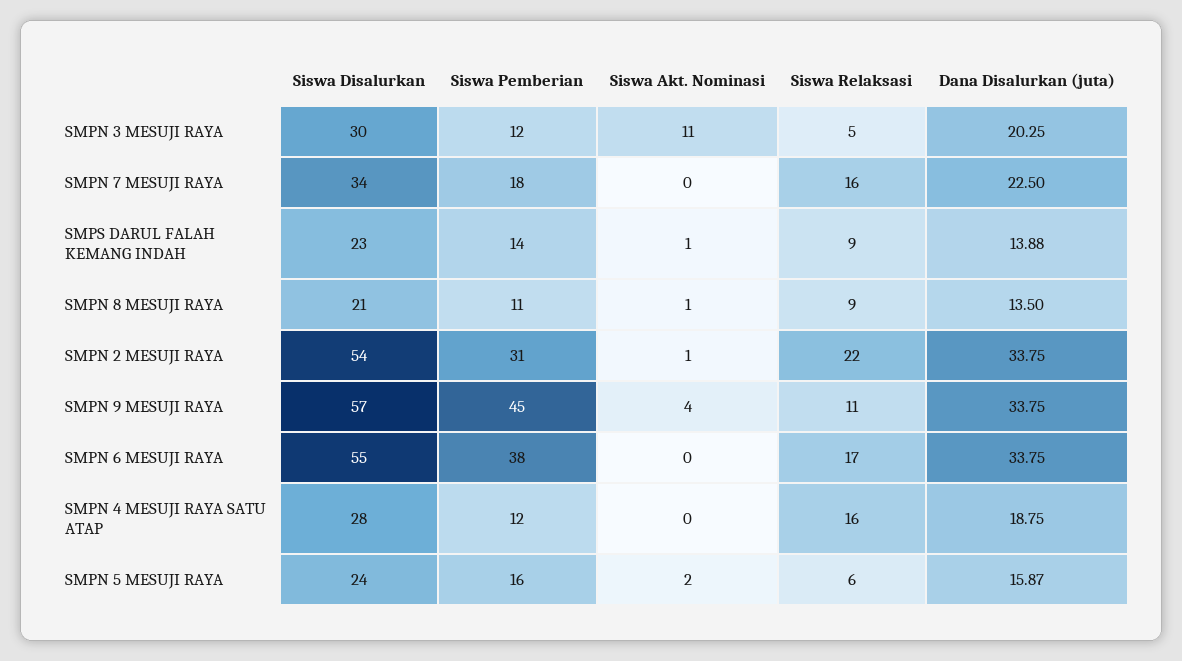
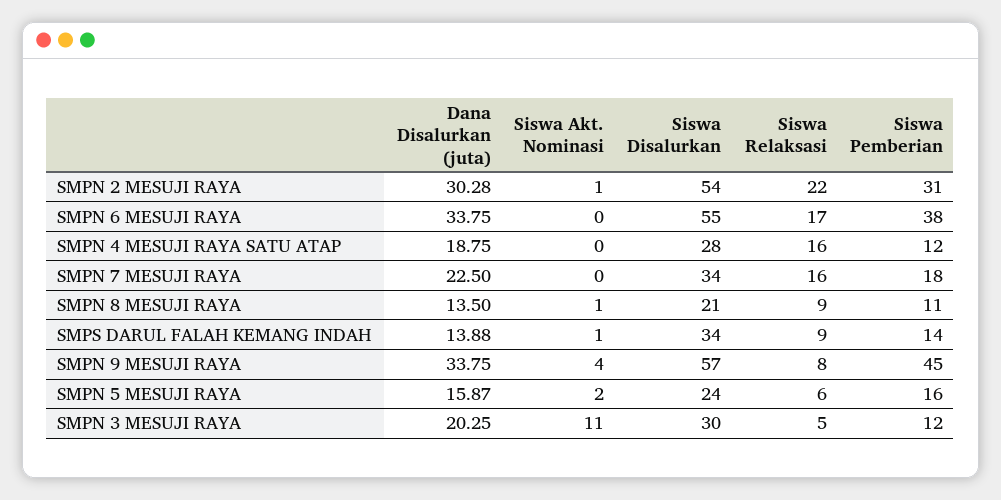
  {
    "Siswa Disalurkan": {
      "SMPN 3 MESUJI RAYA": 30,
      "SMPN 7 MESUJI RAYA": 34,
-     "SMPS DARUL FALAH KEMANG INDAH": 23,
+     "SMPS DARUL FALAH KEMANG INDAH": 34,
      "SMPN 8 MESUJI RAYA": 21,
      "SMPN 2 MESUJI RAYA": 54,
      "SMPN 9 MESUJI RAYA": 57,
      "SMPN 6 MESUJI RAYA": 55,
      "SMPN 4 MESUJI RAYA SATU ATAP": 28,
      "SMPN 5 MESUJI RAYA": 24
    },
    "Siswa Pemberian": {
      "SMPN 3 MESUJI RAYA": 12,
      "SMPN 7 MESUJI RAYA": 18,
      "SMPS DARUL FALAH KEMANG INDAH": 14,
      "SMPN 8 MESUJI RAYA": 11,
      "SMPN 2 MESUJI RAYA": 31,
      "SMPN 9 MESUJI RAYA": 45,
      "SMPN 6 MESUJI RAYA": 38,
      "SMPN 4 MESUJI RAYA SATU ATAP": 12,
      "SMPN 5 MESUJI RAYA": 16
    },
    "Siswa Akt. Nominasi": {
      "SMPN 3 MESUJI RAYA": 11,
      "SMPN 7 MESUJI RAYA": 0,
      "SMPS DARUL FALAH KEMANG INDAH": 1,
      "SMPN 8 MESUJI RAYA": 1,
      "SMPN 2 MESUJI RAYA": 1,
      "SMPN 9 MESUJI RAYA": 4,
      "SMPN 6 MESUJI RAYA": 0,
      "SMPN 4 MESUJI RAYA SATU ATAP": 0,
      "SMPN 5 MESUJI RAYA": 2
    },
    "Siswa Relaksasi": {
      "SMPN 3 MESUJI RAYA": 5,
      "SMPN 7 MESUJI RAYA": 16,
      "SMPS DARUL FALAH KEMANG INDAH": 9,
      "SMPN 8 MESUJI RAYA": 9,
      "SMPN 2 MESUJI RAYA": 22,
-     "SMPN 9 MESUJI RAYA": 11,
+     "SMPN 9 MESUJI RAYA": 8,
      "SMPN 6 MESUJI RAYA": 17,
      "SMPN 4 MESUJI RAYA SATU ATAP": 16,
      "SMPN 5 MESUJI RAYA": 6
    },
    "Dana Disalurkan (juta)": {
      "SMPN 3 MESUJI RAYA": 20.25,
      "SMPN 7 MESUJI RAYA": 22.5,
      "SMPS DARUL FALAH KEMANG INDAH": 13.88,
      "SMPN 8 MESUJI RAYA": 13.5,
-     "SMPN 2 MESUJI RAYA": 33.75,
+     "SMPN 2 MESUJI RAYA": 30.28,
      "SMPN 9 MESUJI RAYA": 33.75,
      "SMPN 6 MESUJI RAYA": 33.75,
      "SMPN 4 MESUJI RAYA SATU ATAP": 18.75,
      "SMPN 5 MESUJI RAYA": 15.87
    }
  }

